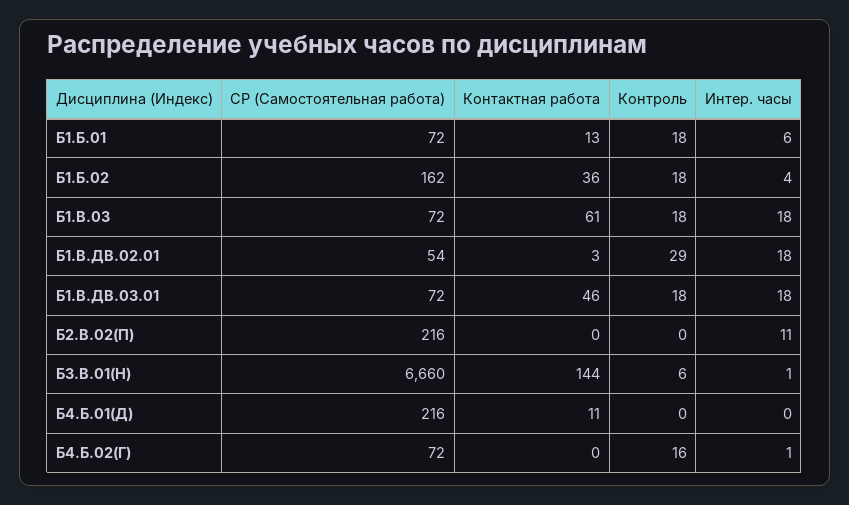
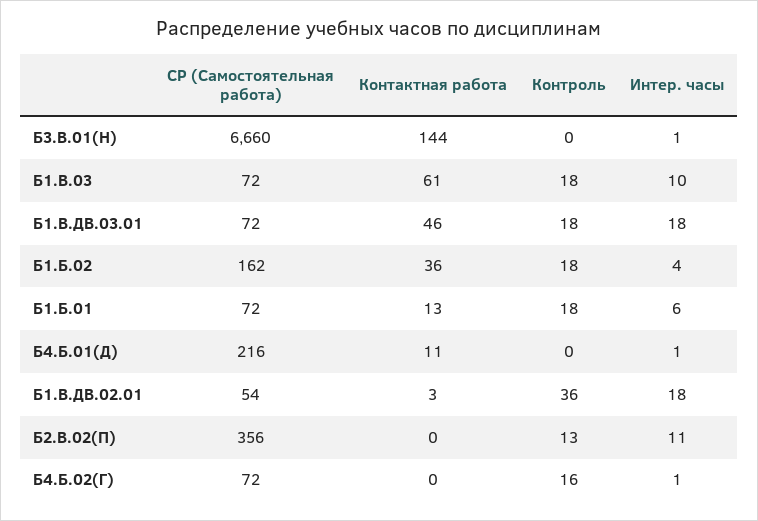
  {
    "СР (Самостоятельная работа)": {
      "Б1.Б.01": 72,
      "Б1.Б.02": 162,
      "Б1.В.03": 72,
      "Б1.В.ДВ.02.01": 54,
      "Б1.В.ДВ.03.01": 72,
-     "Б2.В.02(П)": 216,
+     "Б2.В.02(П)": 356,
      "Б3.В.01(Н)": 6660,
      "Б4.Б.01(Д)": 216,
      "Б4.Б.02(Г)": 72
    },
    "Контактная работа": {
      "Б1.Б.01": 13,
      "Б1.Б.02": 36,
      "Б1.В.03": 61,
      "Б1.В.ДВ.02.01": 3,
      "Б1.В.ДВ.03.01": 46,
      "Б2.В.02(П)": 0,
      "Б3.В.01(Н)": 144,
      "Б4.Б.01(Д)": 11,
      "Б4.Б.02(Г)": 0
    },
    "Контроль": {
      "Б1.Б.01": 18,
      "Б1.Б.02": 18,
      "Б1.В.03": 18,
-     "Б1.В.ДВ.02.01": 29,
+     "Б1.В.ДВ.02.01": 36,
      "Б1.В.ДВ.03.01": 18,
-     "Б2.В.02(П)": 0,
+     "Б2.В.02(П)": 13,
-     "Б3.В.01(Н)": 6,
+     "Б3.В.01(Н)": 0,
      "Б4.Б.01(Д)": 0,
      "Б4.Б.02(Г)": 16
    },
    "Интер. часы": {
      "Б1.Б.01": 6,
      "Б1.Б.02": 4,
-     "Б1.В.03": 18,
+     "Б1.В.03": 10,
      "Б1.В.ДВ.02.01": 18,
      "Б1.В.ДВ.03.01": 18,
      "Б2.В.02(П)": 11,
      "Б3.В.01(Н)": 1,
-     "Б4.Б.01(Д)": 0,
+     "Б4.Б.01(Д)": 1,
      "Б4.Б.02(Г)": 1
    }
  }

